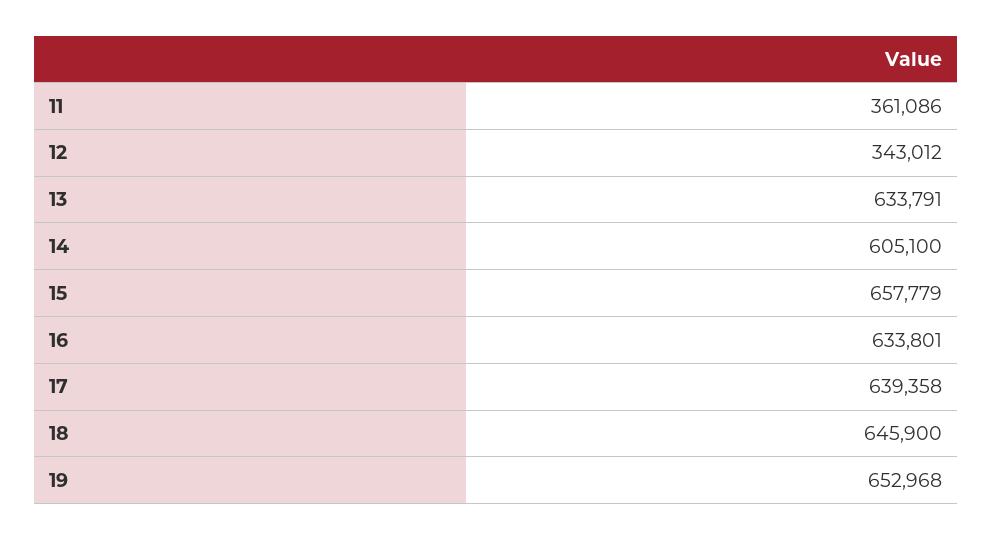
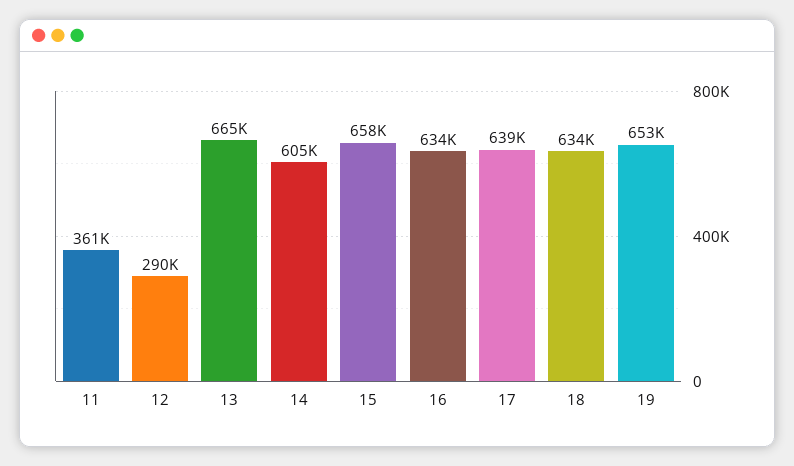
  {
    "11": 361086,
-   "12": 343012,
+   "12": 290000,
-   "13": 633791,
+   "13": 665000,
    "14": 605100,
    "15": 657779,
    "16": 633801,
    "17": 639358,
-   "18": 645900,
+   "18": 634000,
    "19": 652968
  }

